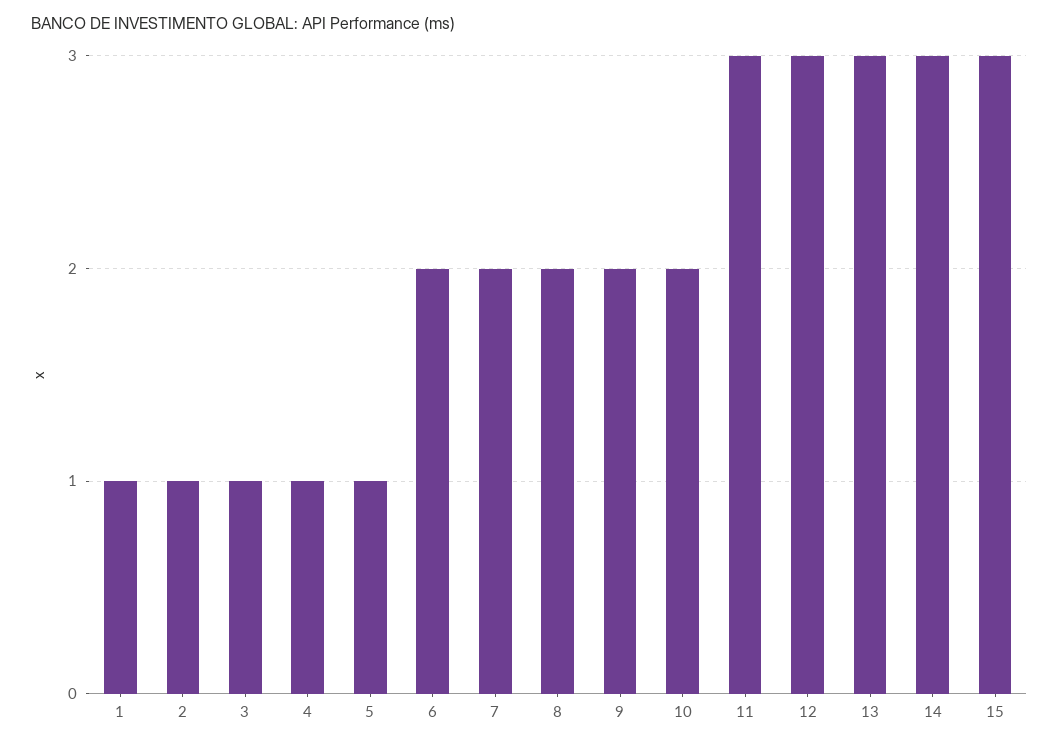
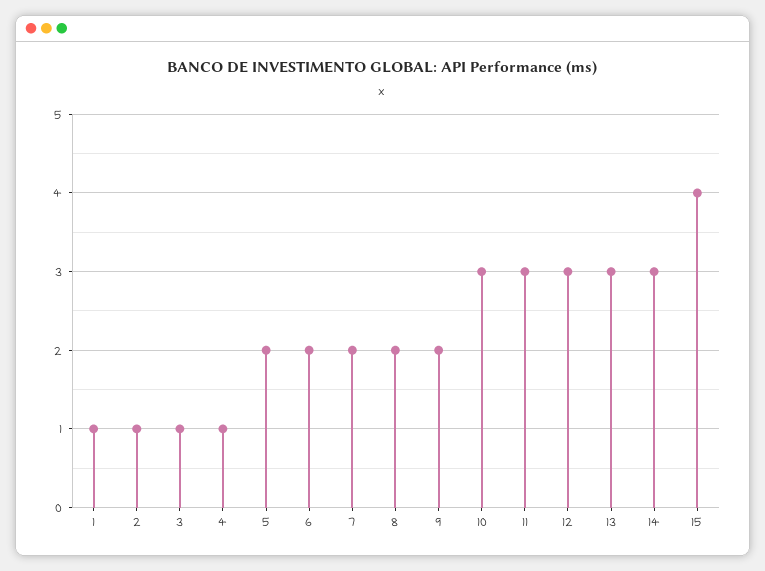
  {
    "1": 1,
    "2": 1,
    "3": 1,
    "4": 1,
-   "5": 1,
+   "5": 2,
    "6": 2,
    "7": 2,
    "8": 2,
    "9": 2,
-   "10": 2,
+   "10": 3,
    "11": 3,
    "12": 3,
    "13": 3,
    "14": 3,
-   "15": 3
+   "15": 4
  }

